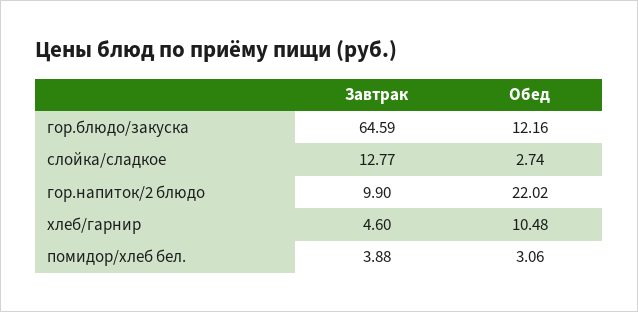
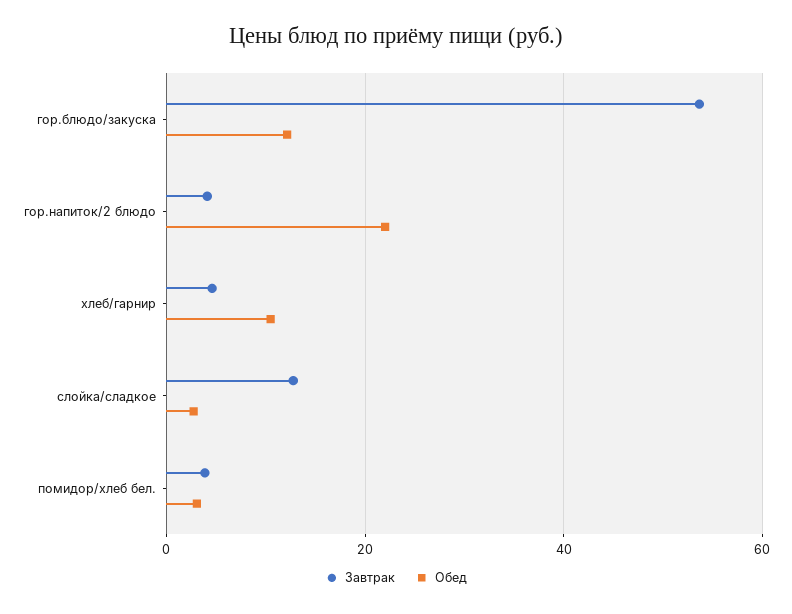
  {
    "Завтрак": {
-     "гор.блюдо/закуска": 64.59,
+     "гор.блюдо/закуска": 54,
      "слойка/сладкое": 12.77,
-     "гор.напиток/2 блюдо": 9.9,
+     "гор.напиток/2 блюдо": 4,
      "хлеб/гарнир": 4.6,
      "помидор/хлеб бел.": 3.88
    },
    "Обед": {
      "гор.блюдо/закуска": 12.16,
      "слойка/сладкое": 2.74,
      "гор.напиток/2 блюдо": 22.02,
      "хлеб/гарнир": 10.48,
      "помидор/хлеб бел.": 3.06
    }
  }

